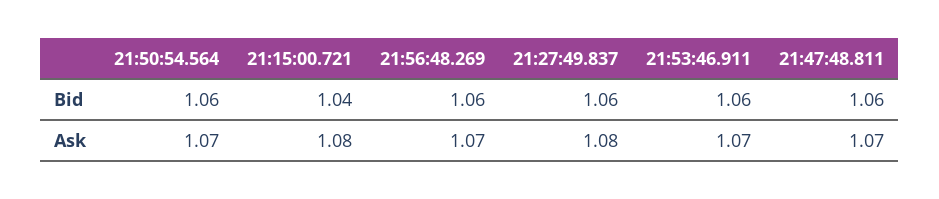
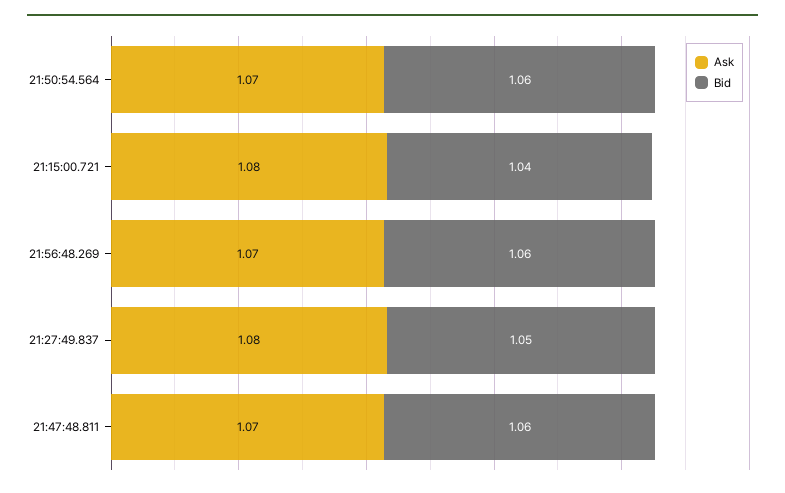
  {
    "Bid": {
      "21:50:54.564": 1.06,
      "21:15:00.721": 1.04,
      "21:56:48.269": 1.06,
-     "21:27:49.837": 1.06,
+     "21:27:49.837": 1.05,
-     "21:53:46.911": 1.06,
      "21:47:48.811": 1.06
    },
    "Ask": {
      "21:50:54.564": 1.07,
      "21:15:00.721": 1.08,
      "21:56:48.269": 1.07,
      "21:27:49.837": 1.08,
-     "21:53:46.911": 1.07,
      "21:47:48.811": 1.07
    }
  }

